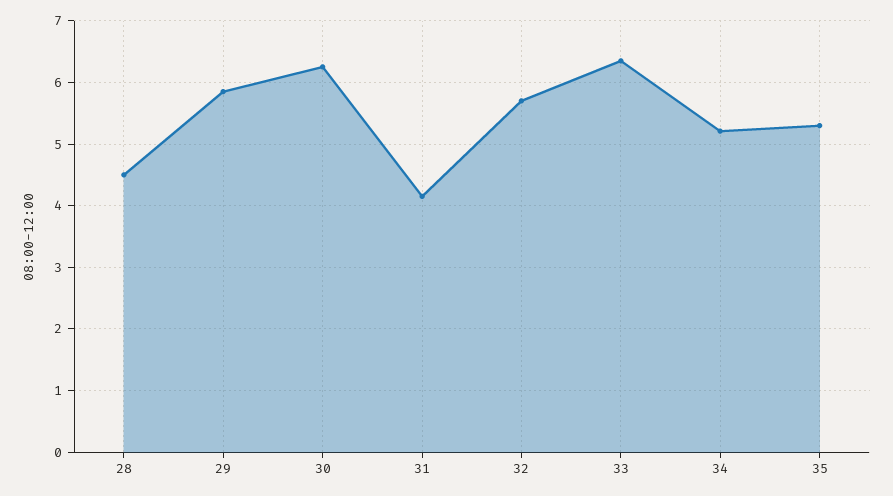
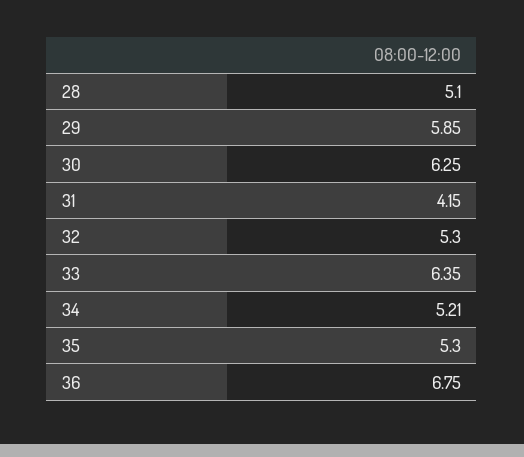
  {
-   "28": 4.5,
+   "28": 5.1,
    "29": 5.85,
    "30": 6.25,
    "31": 4.15,
-   "32": 5.7,
+   "32": 5.3,
    "33": 6.35,
    "34": 5.21,
-   "35": 5.3
+   "35": 5.3,
+   "36": 6.75
  }

